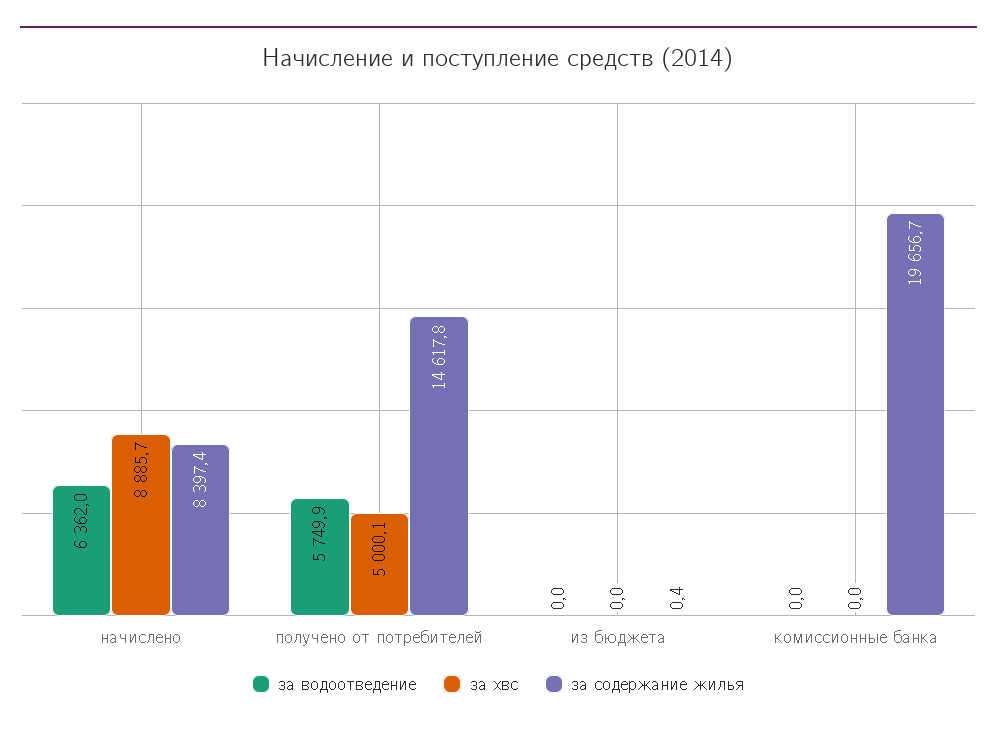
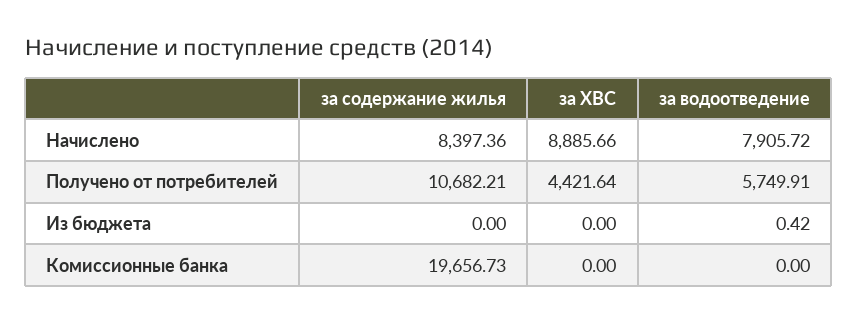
  {
    "за водоотведение": {
-     "начислено": 6362,
+     "начислено": 7905.72,
      "получено от потребителей": 5749.91,
-     "из бюджета": 0,
+     "из бюджета": 0.42,
      "комиссионные банка": 0
    },
    "за хвс": {
      "начислено": 8885.66,
-     "получено от потребителей": 5000.1,
+     "получено от потребителей": 4421.64,
      "из бюджета": 0,
      "комиссионные банка": 0
    },
    "за содержание жилья": {
      "начислено": 8397.36,
-     "получено от потребителей": 14617.8,
+     "получено от потребителей": 10682.21,
-     "из бюджета": 0.4,
+     "из бюджета": 0,
      "комиссионные банка": 19656.73
    }
  }

